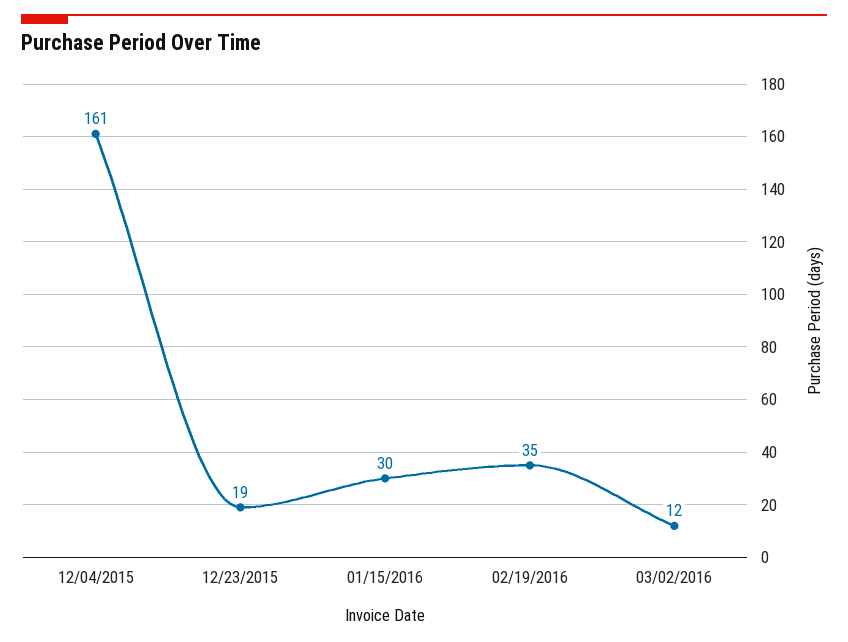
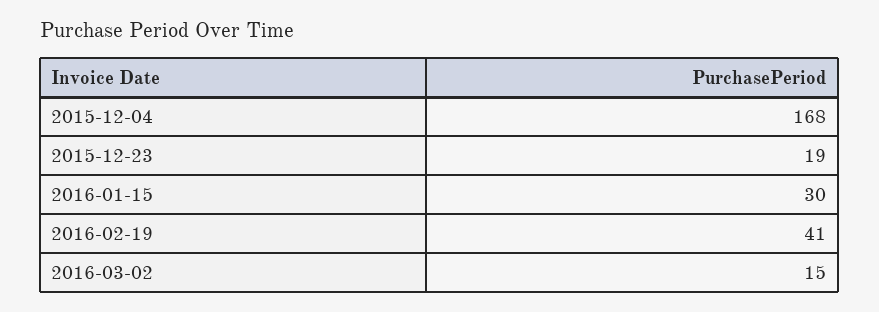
  {
-   "12/04/2015": 161,
+   "12/04/2015": 168,
    "12/23/2015": 19,
    "01/15/2016": 30,
-   "02/19/2016": 35,
+   "02/19/2016": 41,
-   "03/02/2016": 12
+   "03/02/2016": 15
  }

